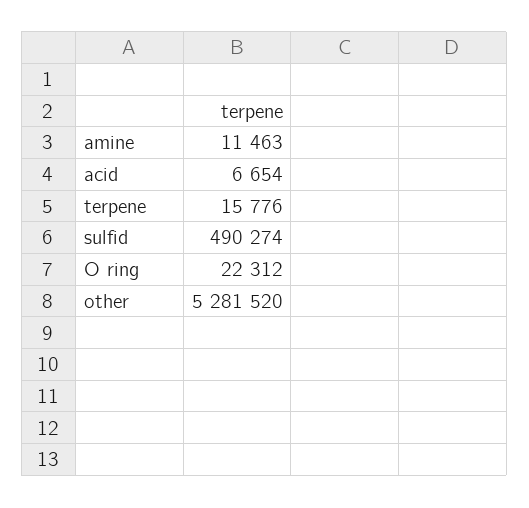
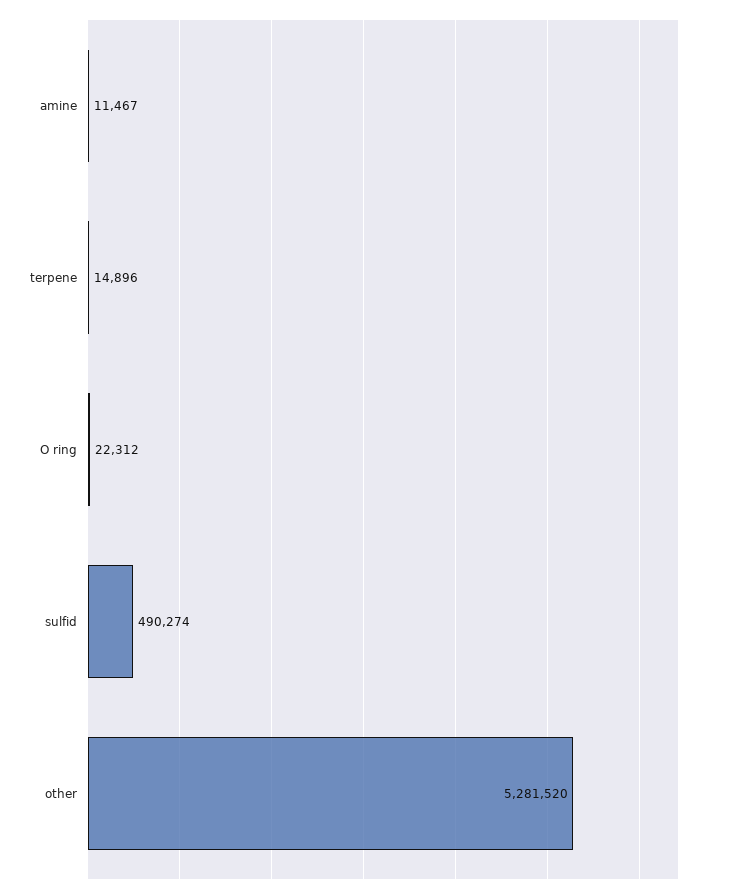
  {
-   "amine": 11463,
+   "amine": 11467,
-   "acid": 6654,
-   "terpene": 15776,
+   "terpene": 14896,
    "sulfid": 490274,
    "O ring": 22312,
    "other": 5281520
  }

